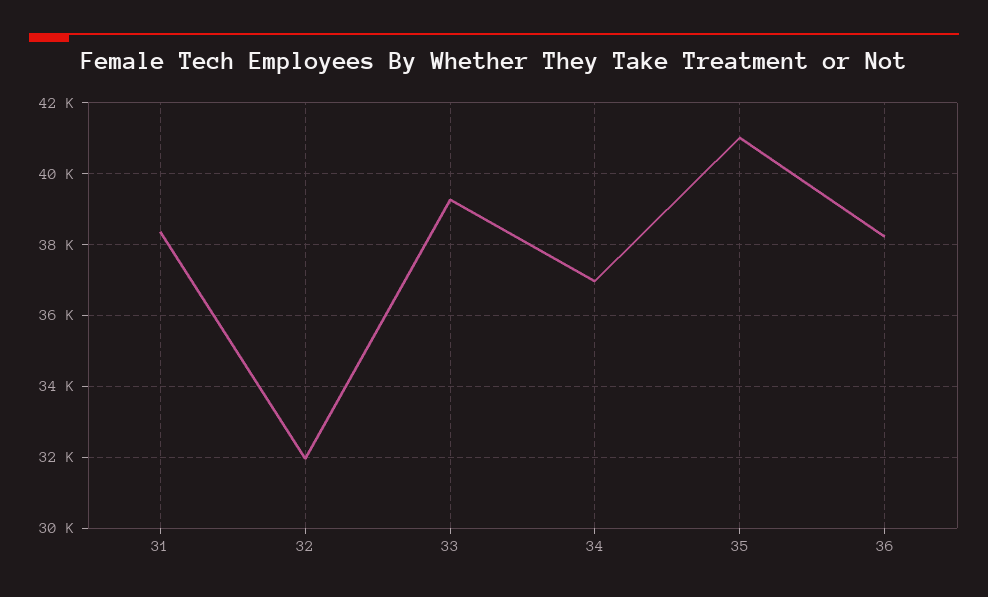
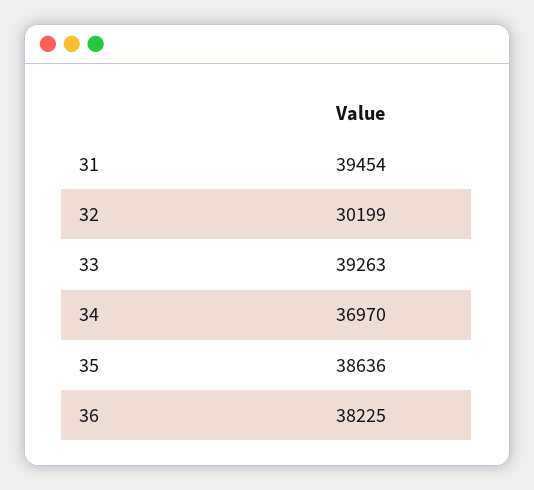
  {
-   "31": 38400,
+   "31": 39454,
-   "32": 32000,
+   "32": 30199,
    "33": 39263,
    "34": 36970,
-   "35": 41000,
+   "35": 38636,
    "36": 38225
  }

